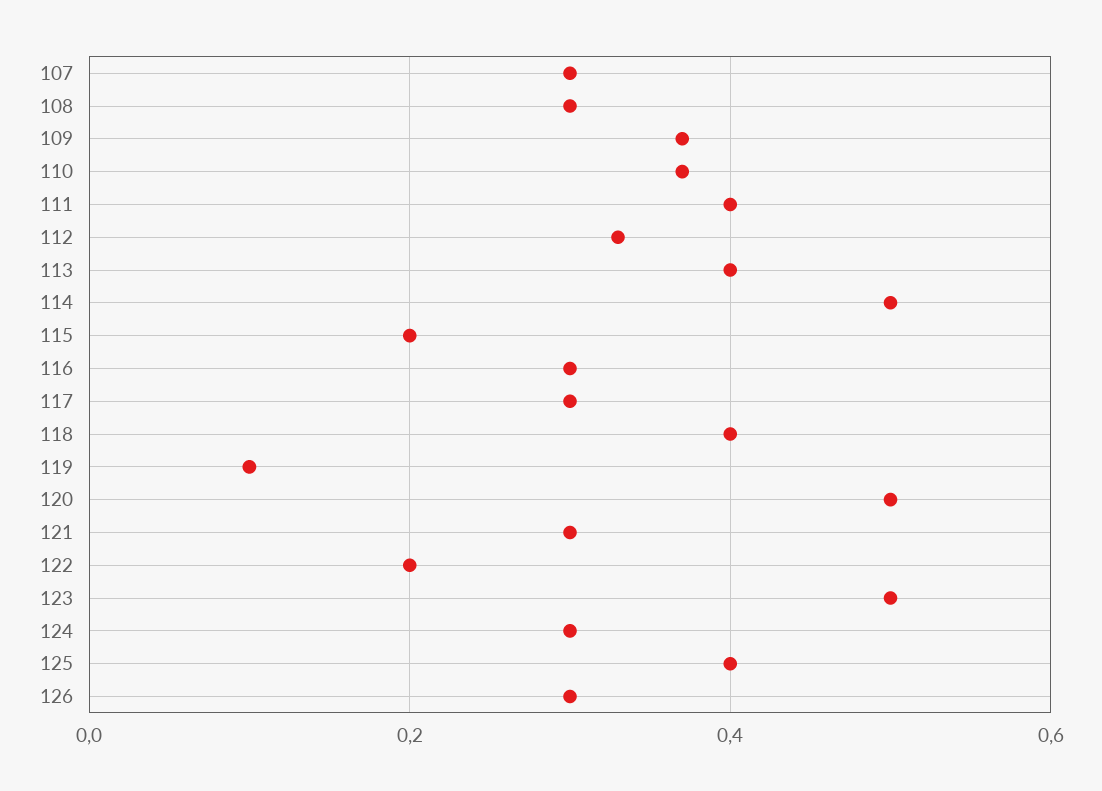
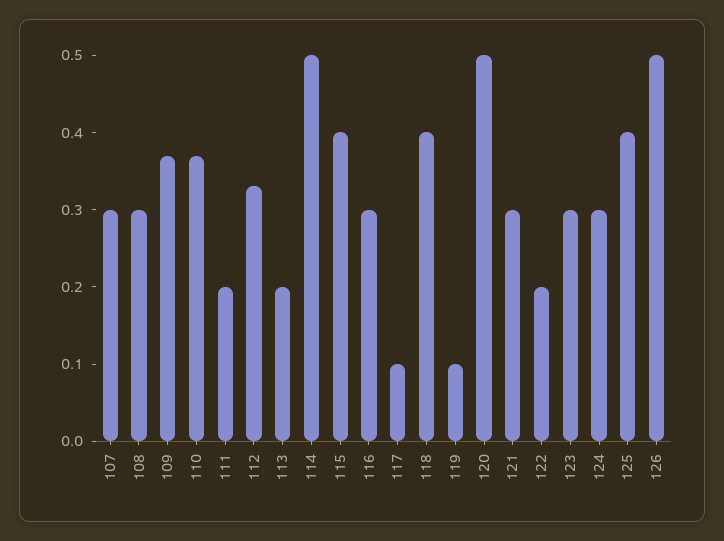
  {
    "107": 0.3,
    "108": 0.3,
    "109": 0.35,
    "110": 0.35,
-   "111": 0.4,
+   "111": 0.2,
    "112": 0.35,
-   "113": 0.4,
+   "113": 0.2,
    "114": 0.5,
-   "115": 0.2,
+   "115": 0.4,
    "116": 0.3,
-   "117": 0.3,
+   "117": 0.1,
    "118": 0.4,
    "119": 0.1,
    "120": 0.5,
    "121": 0.3,
    "122": 0.2,
-   "123": 0.5,
+   "123": 0.3,
    "124": 0.3,
    "125": 0.4,
-   "126": 0.3
+   "126": 0.5
  }

